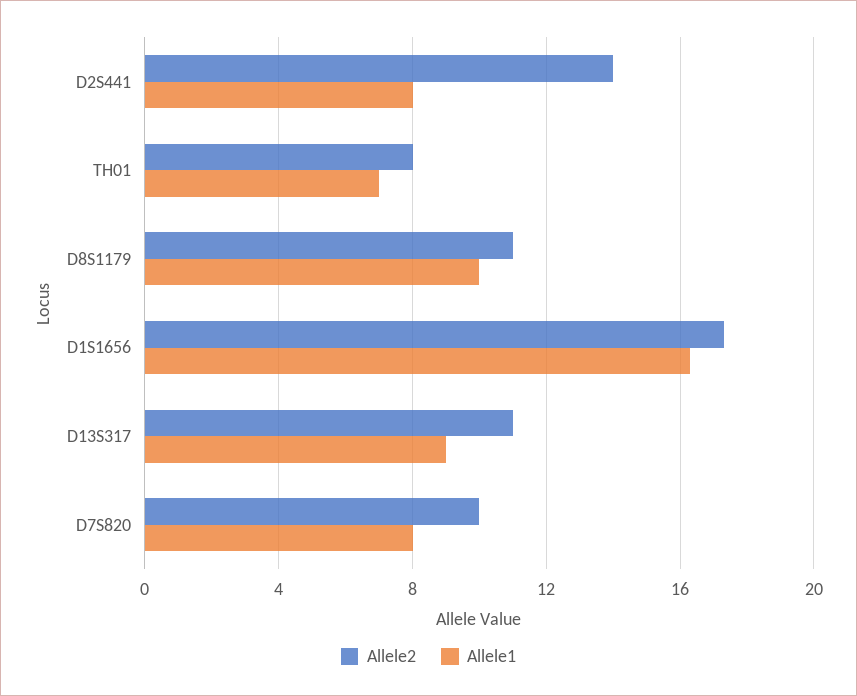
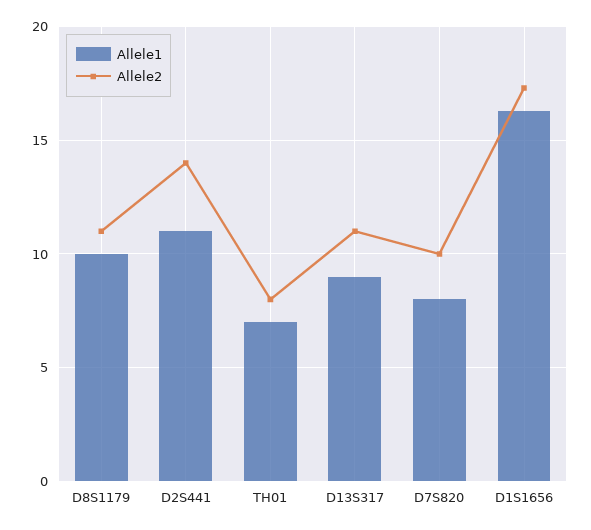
  {
    "Allele2": {
      "D2S441": 14,
      "TH01": 8,
      "D8S1179": 11,
      "D1S1656": 17.5,
      "D13S317": 11,
      "D7S820": 10
    },
    "Allele1": {
-     "D2S441": 8,
+     "D2S441": 11,
      "TH01": 7,
      "D8S1179": 10,
      "D1S1656": 16.5,
      "D13S317": 9,
      "D7S820": 8
    }
  }

